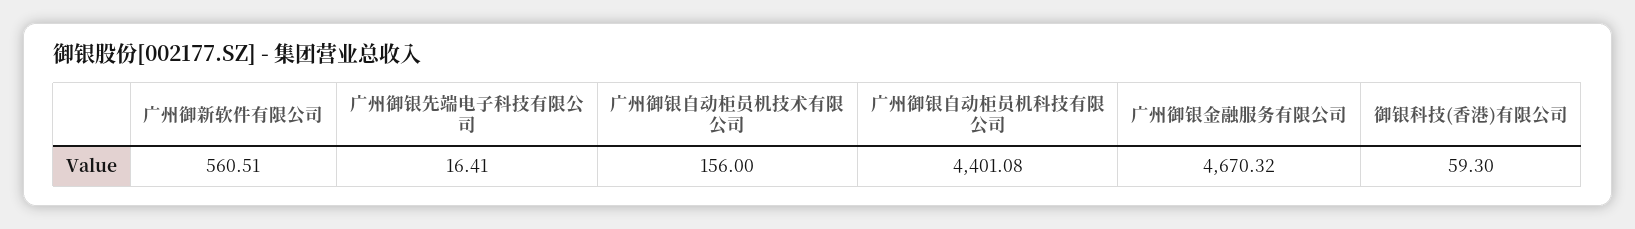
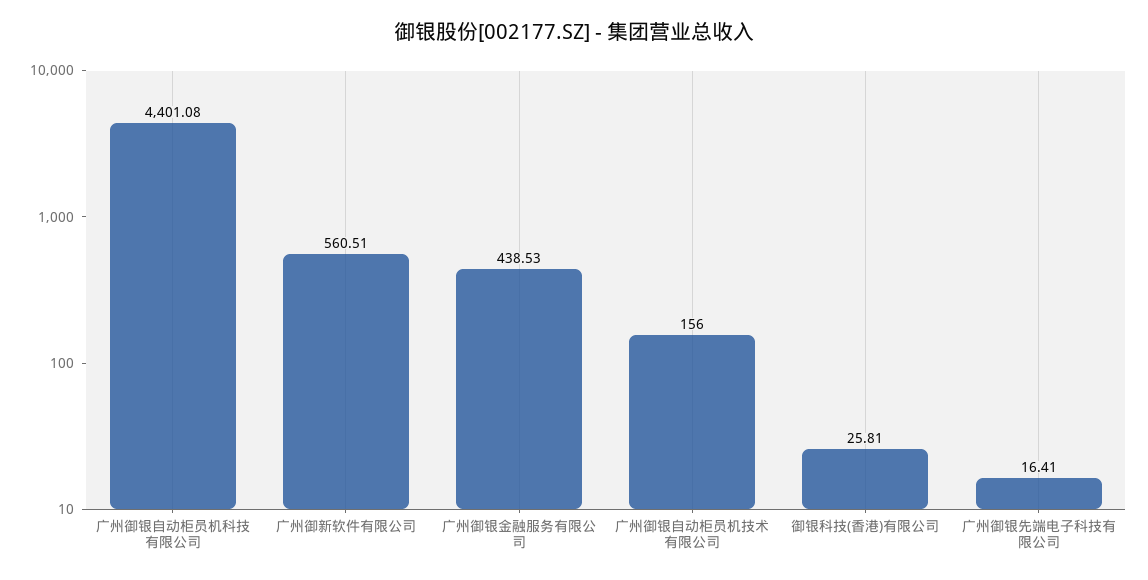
  {
    "广州御新软件有限公司": 560.51,
    "广州御银先端电子科技有限公司": 16.41,
    "广州御银自动柜员机技术有限公司": 156,
    "广州御银自动柜员机科技有限公司": 4401.08,
-   "广州御银金融服务有限公司": 4670.32,
+   "广州御银金融服务有限公司": 438.53,
-   "御银科技(香港)有限公司": 59.3
+   "御银科技(香港)有限公司": 25.81
  }

